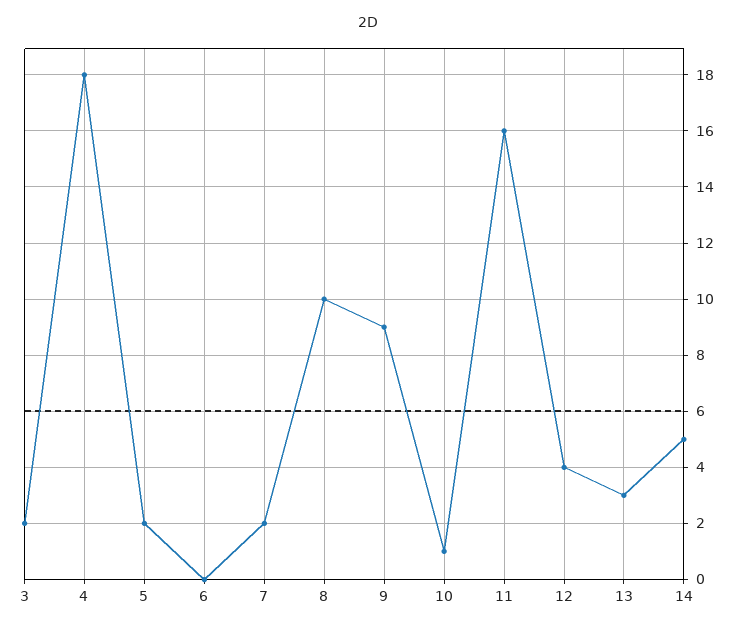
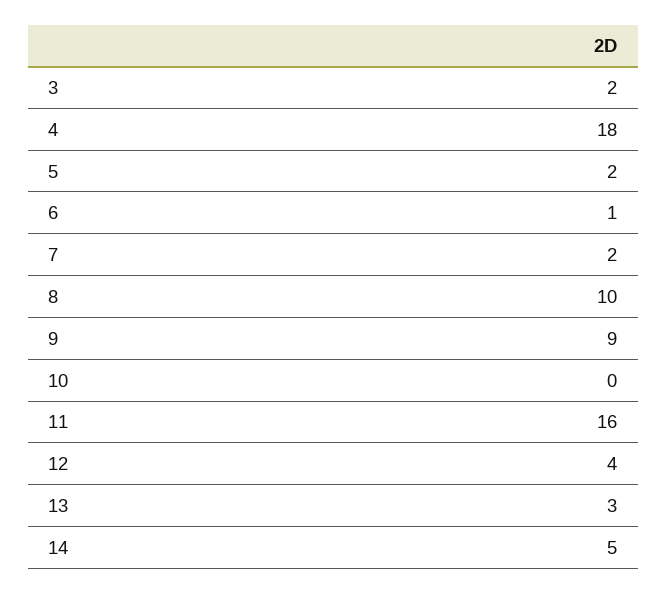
  {
    "3": 2,
    "4": 18,
    "5": 2,
-   "6": 0,
+   "6": 1,
    "7": 2,
    "8": 10,
    "9": 9,
-   "10": 1,
+   "10": 0,
    "11": 16,
    "12": 4,
    "13": 3,
    "14": 5
  }

